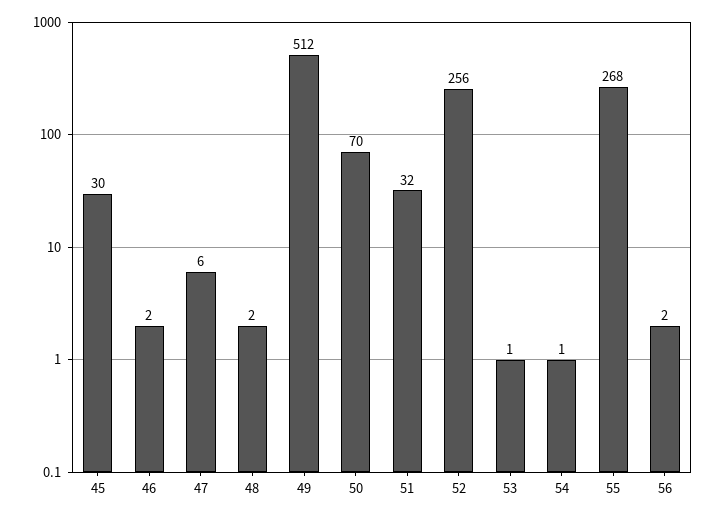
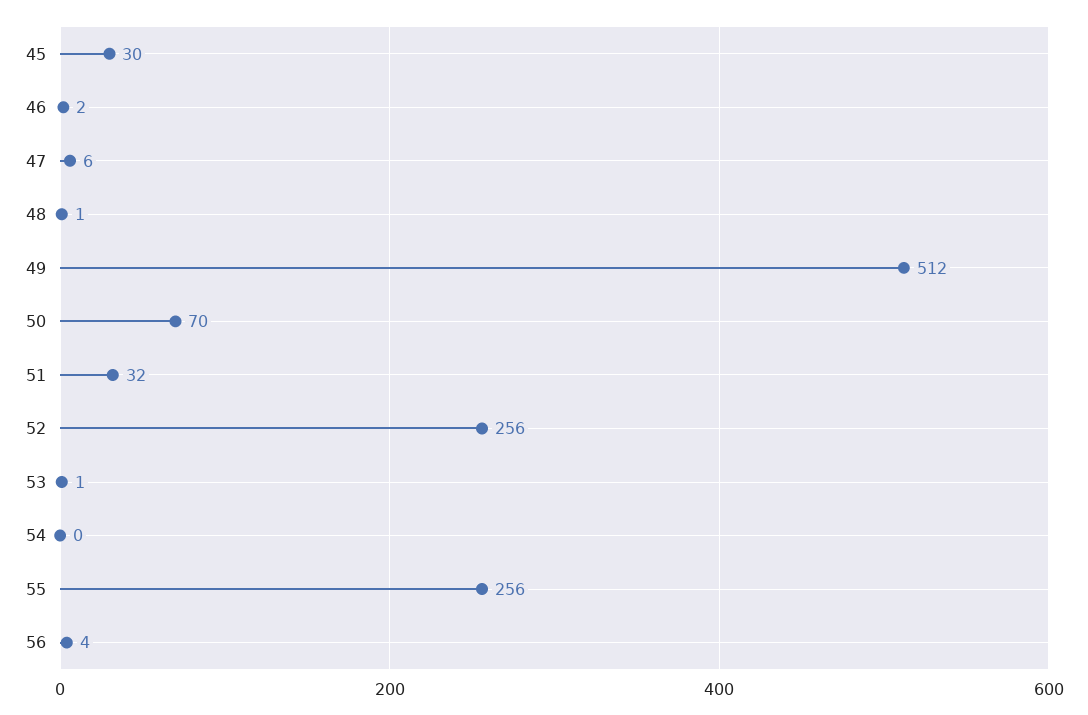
  {
    "45": 30,
    "46": 2,
    "47": 6,
-   "48": 2,
+   "48": 1,
    "49": 512,
    "50": 70,
    "51": 32,
    "52": 256,
    "53": 1,
-   "54": 1,
+   "54": 0,
-   "55": 268,
+   "55": 256,
-   "56": 2
+   "56": 4
  }

